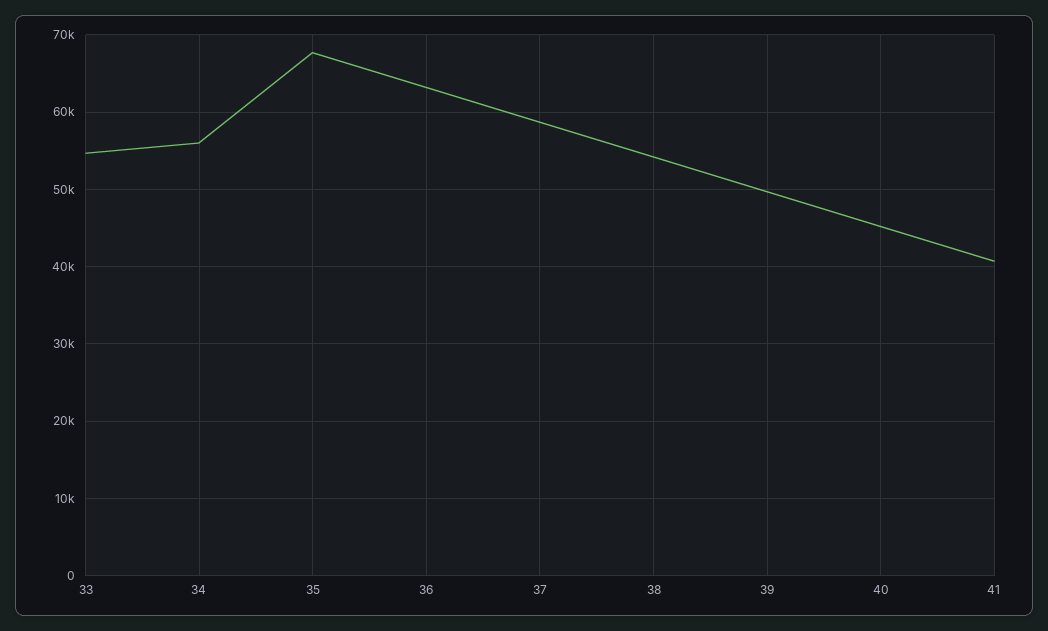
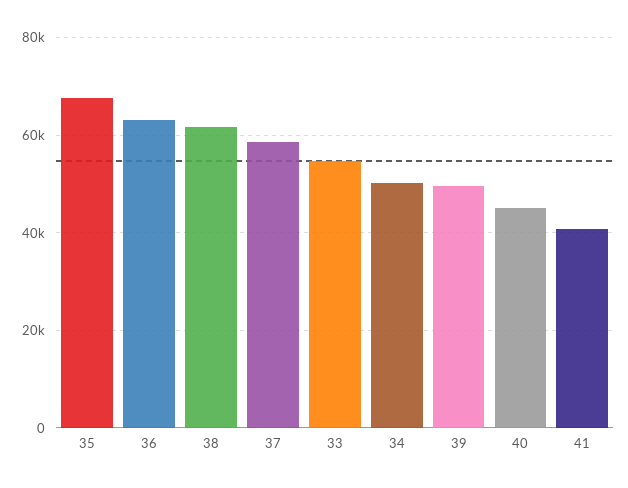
  {
    "33": 55000,
-   "34": 56000,
+   "34": 50000,
    "35": 68000,
    "36": 63000,
    "37": 59000,
-   "38": 54000,
+   "38": 62000,
    "39": 50000,
    "40": 45000,
    "41": 41000
  }

